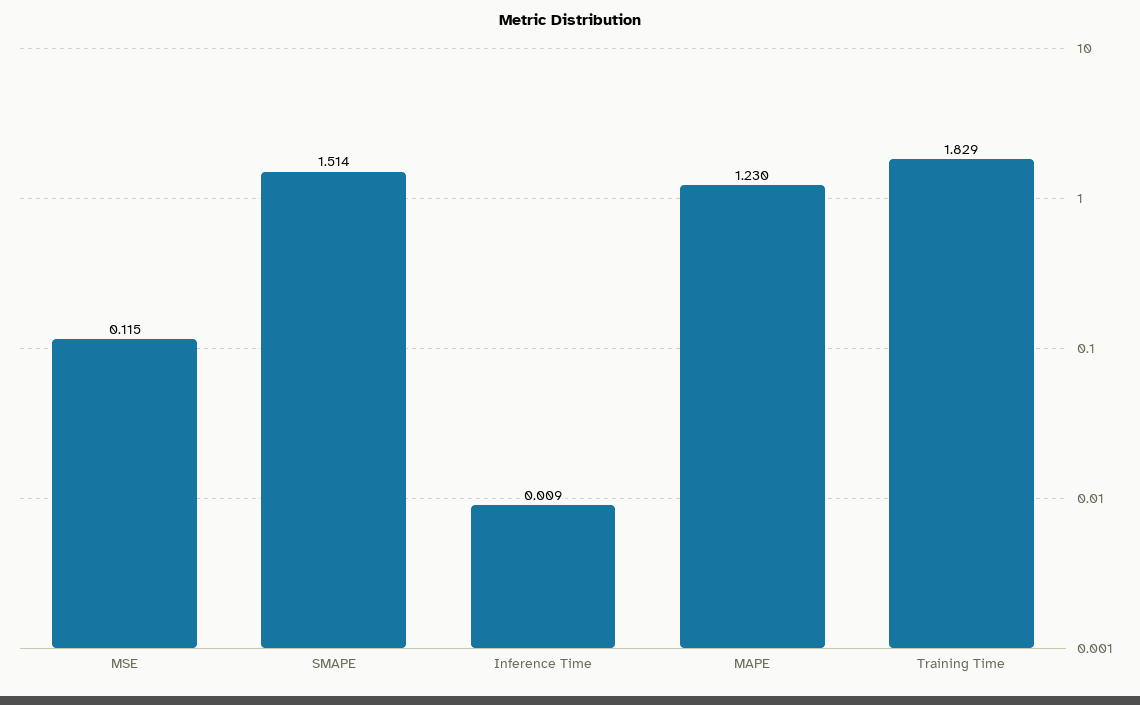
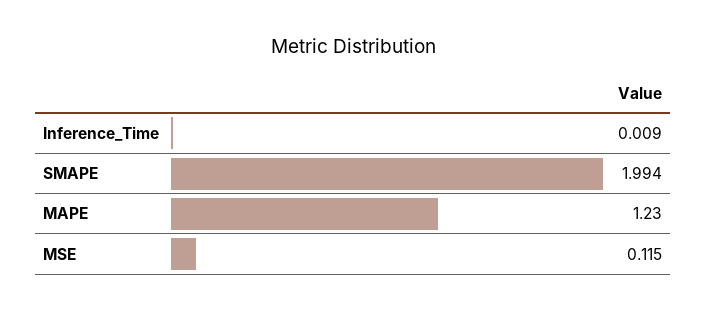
  {
    "MSE": 0.115,
-   "SMAPE": 1.514,
+   "SMAPE": 1.994,
    "Inference Time": 0.009,
-   "MAPE": 1.23,
+   "MAPE": 1.23
-   "Training Time": 1.829
  }

